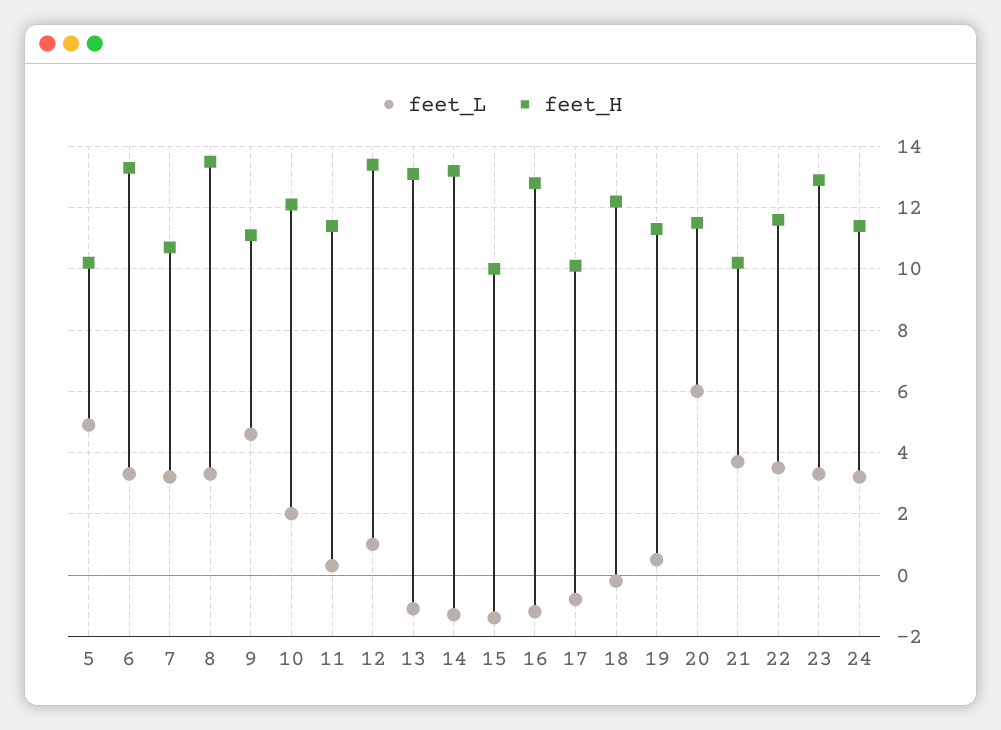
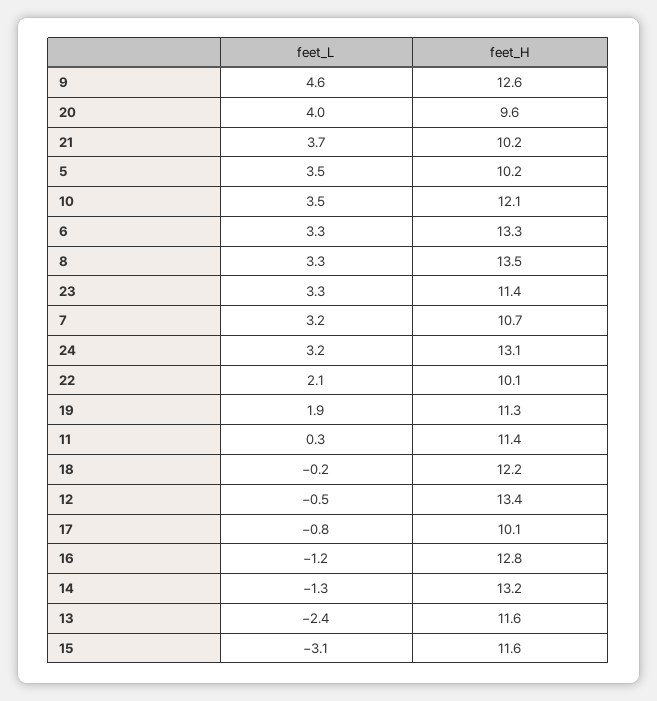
  {
    "feet_L": {
-     "5": 5,
+     "5": 3.5,
      "6": 3.3,
      "7": 3.2,
      "8": 3.3,
      "9": 4.6,
-     "10": 2,
+     "10": 3.5,
      "11": 0.3,
-     "12": 1,
+     "12": -0.5,
-     "13": -1,
+     "13": -2.4,
      "14": -1.3,
-     "15": -1.5,
+     "15": -3.1,
      "16": -1.2,
      "17": -0.8,
      "18": -0.2,
-     "19": 0.5,
+     "19": 1.9,
-     "20": 6,
+     "20": 4,
      "21": 3.7,
-     "22": 3.5,
+     "22": 2.1,
      "23": 3.3,
      "24": 3.2
    },
    "feet_H": {
      "5": 10.2,
      "6": 13.3,
      "7": 10.7,
      "8": 13.5,
-     "9": 11,
+     "9": 12.6,
      "10": 12.1,
      "11": 11.4,
      "12": 13.4,
-     "13": 13,
+     "13": 11.6,
      "14": 13.2,
-     "15": 10,
+     "15": 11.6,
      "16": 12.8,
      "17": 10.1,
      "18": 12.2,
      "19": 11.3,
-     "20": 11.5,
+     "20": 9.6,
      "21": 10.2,
-     "22": 11.5,
+     "22": 10.1,
-     "23": 13,
+     "23": 11.4,
-     "24": 11.5
+     "24": 13.1
    }
  }

